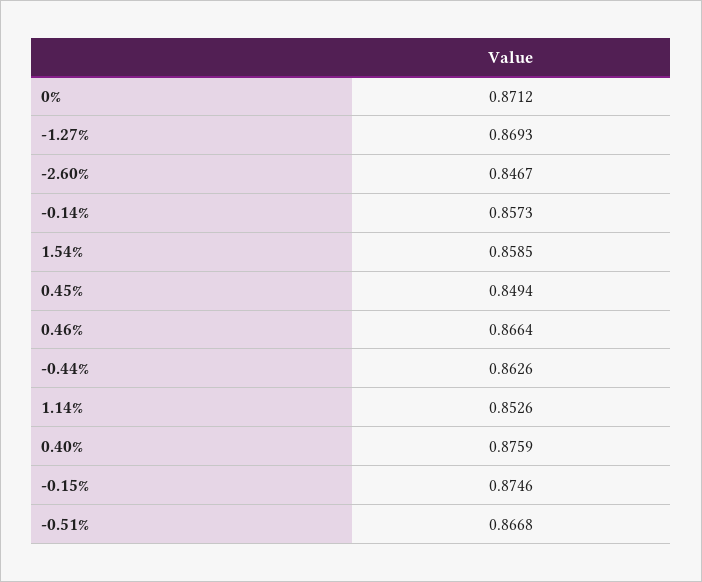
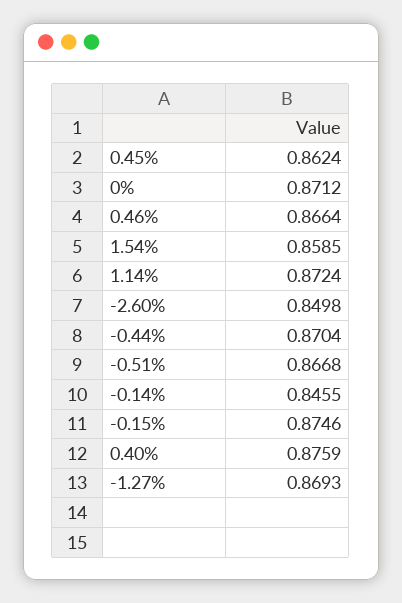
  {
    "0%": 0.8712,
    "-1.27%": 0.8693,
-   "-2.60%": 0.8467,
+   "-2.60%": 0.8498,
-   "-0.14%": 0.8573,
+   "-0.14%": 0.8455,
    "1.54%": 0.8585,
-   "0.45%": 0.8494,
+   "0.45%": 0.8624,
    "0.46%": 0.8664,
-   "-0.44%": 0.8626,
+   "-0.44%": 0.8704,
-   "1.14%": 0.8526,
+   "1.14%": 0.8724,
    "0.40%": 0.8759,
    "-0.15%": 0.8746,
    "-0.51%": 0.8668
  }

